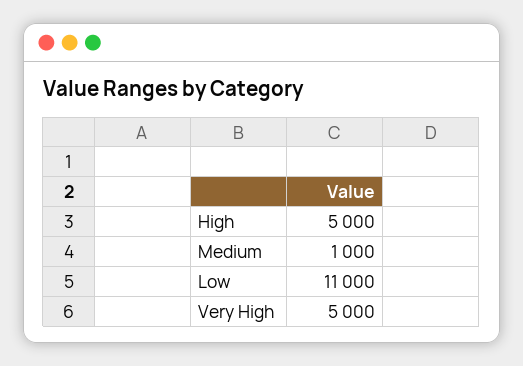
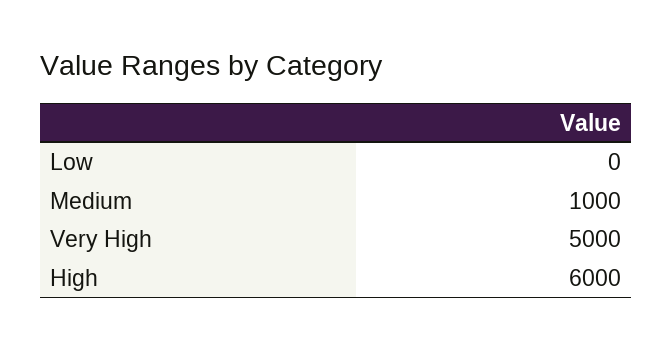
  {
-   "High": 5000,
+   "High": 6000,
    "Medium": 1000,
-   "Low": 11000,
+   "Low": 0,
    "Very High": 5000
  }

